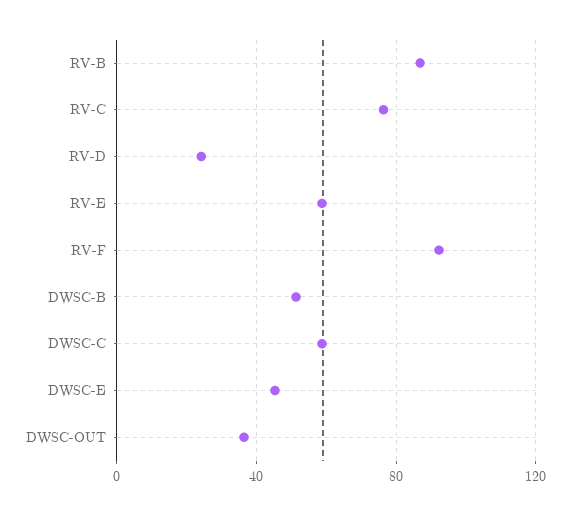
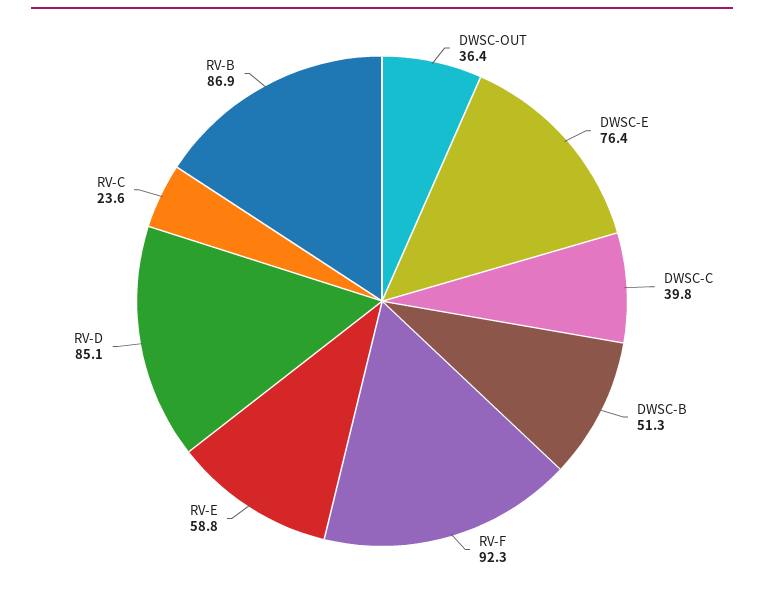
  {
    "RV-B": 86.9,
-   "RV-C": 75,
+   "RV-C": 23.6,
-   "RV-D": 25,
+   "RV-D": 85.1,
    "RV-E": 58.8,
    "RV-F": 92.3,
    "DWSC-B": 51.3,
-   "DWSC-C": 60,
+   "DWSC-C": 39.8,
-   "DWSC-E": 45,
+   "DWSC-E": 76.4,
    "DWSC-OUT": 36.4
  }

